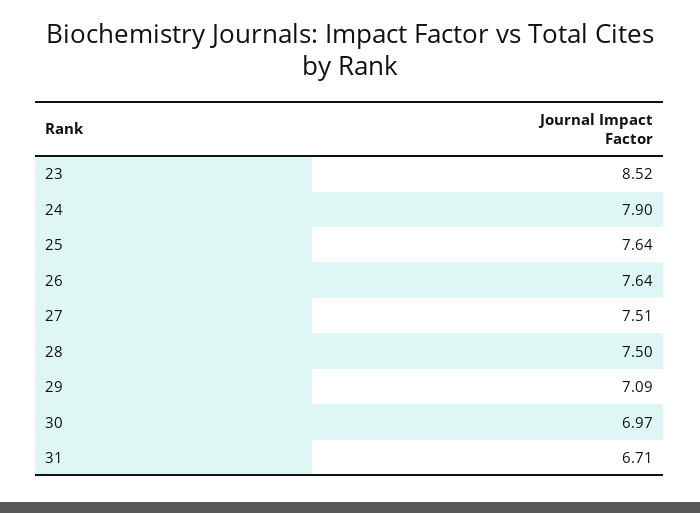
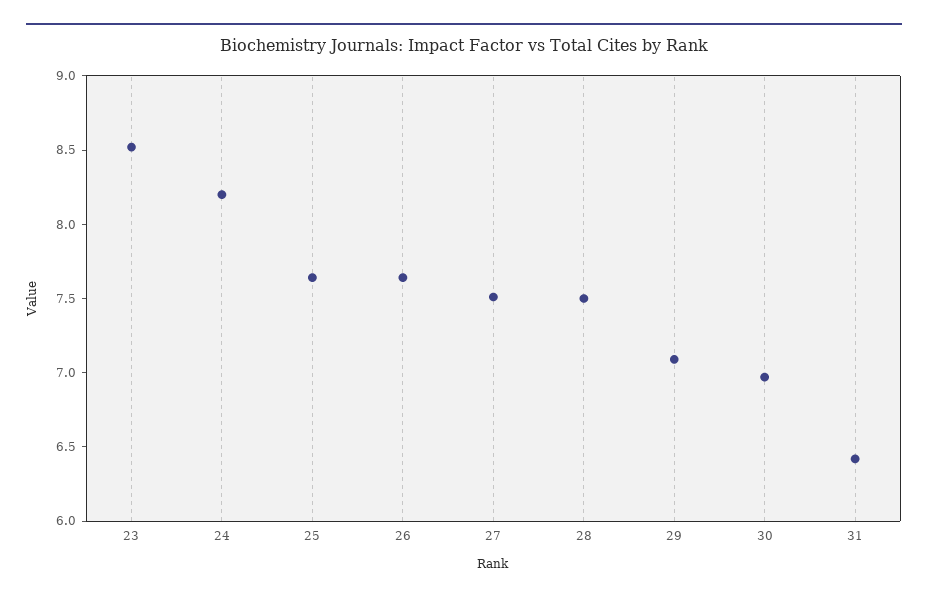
  {
    "23": 8.52,
-   "24": 7.9,
+   "24": 8.2,
    "25": 7.64,
    "26": 7.64,
    "27": 7.51,
    "28": 7.5,
    "29": 7.09,
    "30": 6.97,
-   "31": 6.71
+   "31": 6.4
  }

